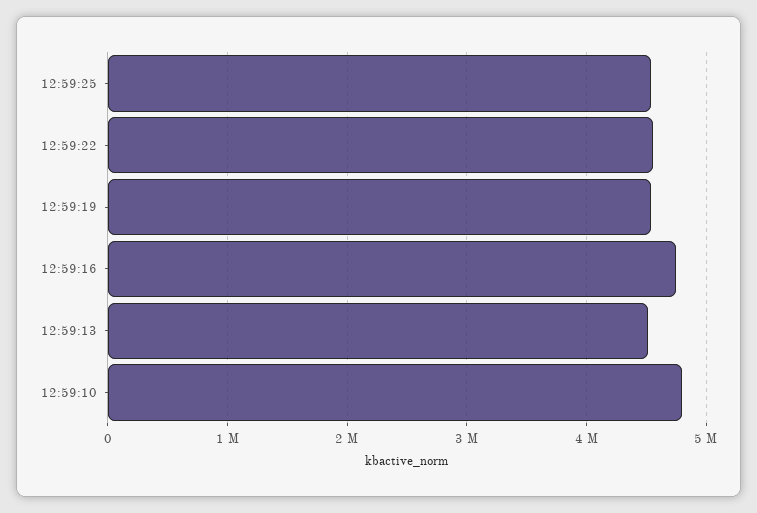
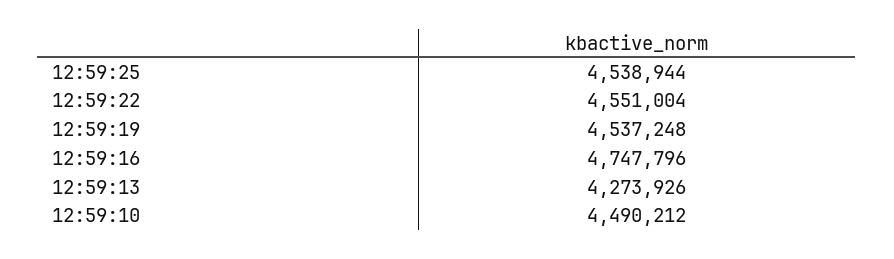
  {
    "12:59:25": 4538944,
    "12:59:22": 4551004,
    "12:59:19": 4537248,
    "12:59:16": 4747796,
-   "12:59:13": 4500000,
+   "12:59:13": 4273926,
-   "12:59:10": 4800000
+   "12:59:10": 4490212
  }

